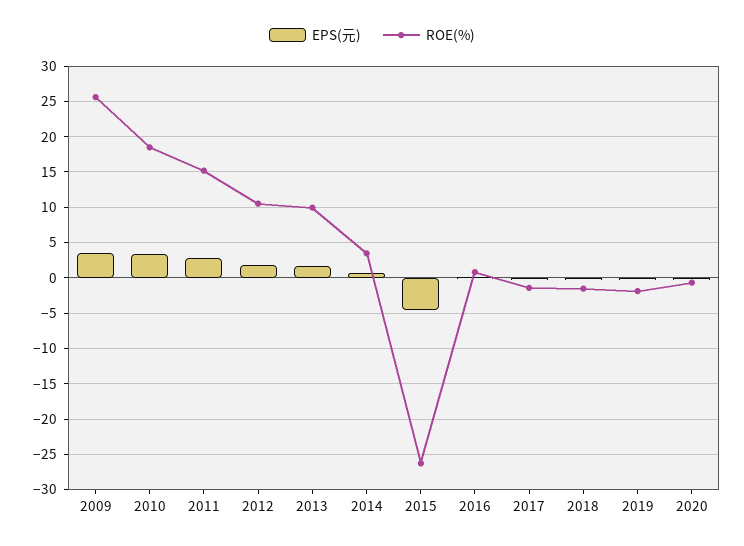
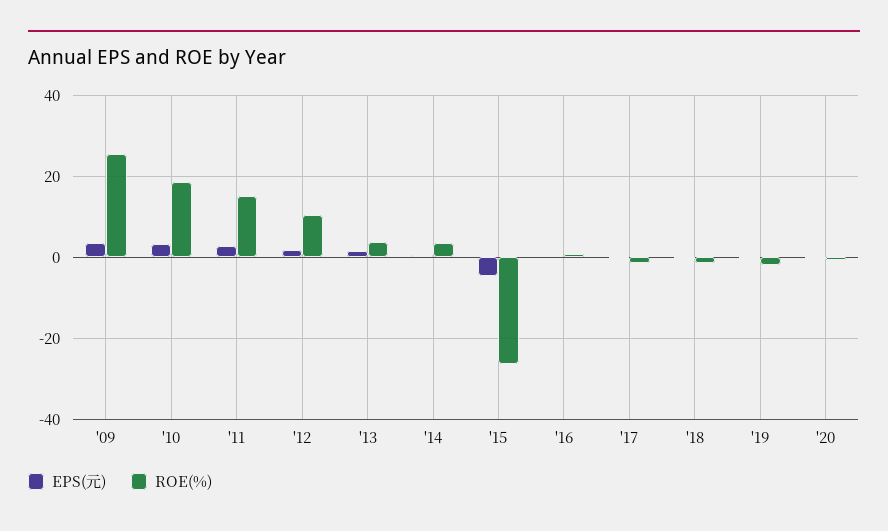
  {
    "EPS(元)": {
      "2009": 4,
      "2010": 3,
      "2011": 3,
      "2012": 2,
      "2013": 2,
      "2014": 1,
      "2015": -5,
      "2016": 0,
      "2017": 0,
      "2018": 0,
      "2019": 0,
      "2020": 0
    },
    "ROE(%)": {
      "2009": 26,
      "2010": 19,
      "2011": 15,
      "2012": 11,
-     "2013": 10,
+     "2013": 4,
      "2014": 3,
      "2015": -26,
      "2016": 1,
      "2017": -1,
      "2018": -2,
      "2019": -2,
      "2020": -1
    }
  }

